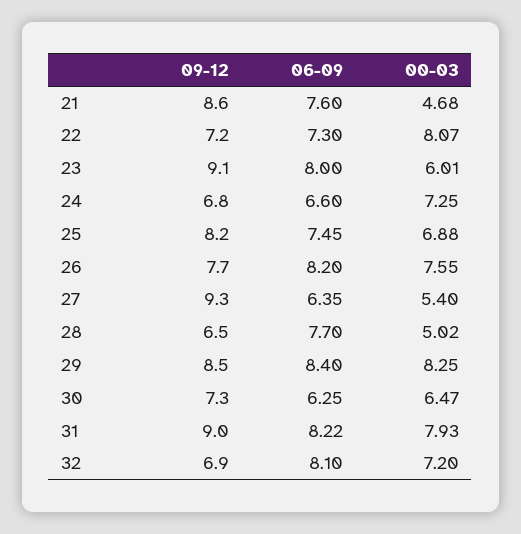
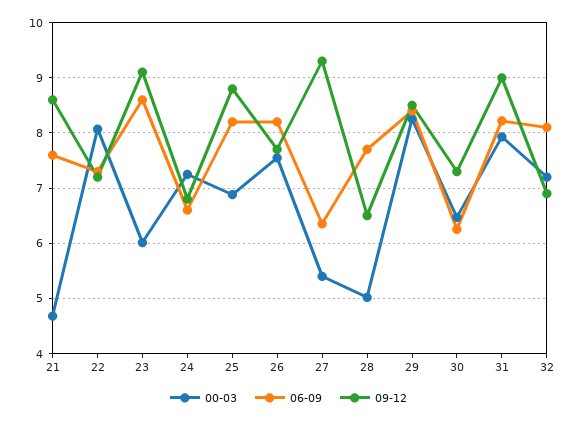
  {
    "09-12": {
      "21": 8.6,
      "22": 7.2,
      "23": 9.1,
      "24": 6.8,
-     "25": 8.2,
+     "25": 8.8,
      "26": 7.7,
      "27": 9.3,
      "28": 6.5,
      "29": 8.5,
      "30": 7.3,
      "31": 9,
      "32": 6.9
    },
    "06-09": {
      "21": 7.6,
      "22": 7.3,
-     "23": 8,
+     "23": 8.6,
      "24": 6.6,
-     "25": 7.45,
+     "25": 8.2,
      "26": 8.2,
      "27": 6.35,
      "28": 7.7,
      "29": 8.4,
      "30": 6.25,
      "31": 8.22,
      "32": 8.1
    },
    "00-03": {
      "21": 4.68,
      "22": 8.07,
      "23": 6.01,
      "24": 7.25,
      "25": 6.88,
      "26": 7.55,
      "27": 5.4,
      "28": 5.02,
      "29": 8.25,
      "30": 6.47,
      "31": 7.93,
      "32": 7.2
    }
  }

